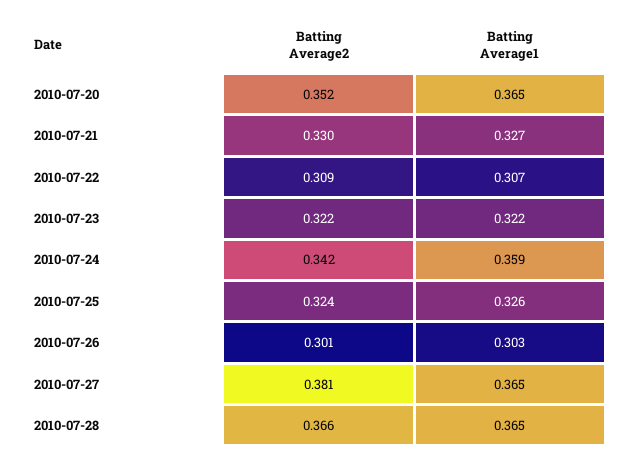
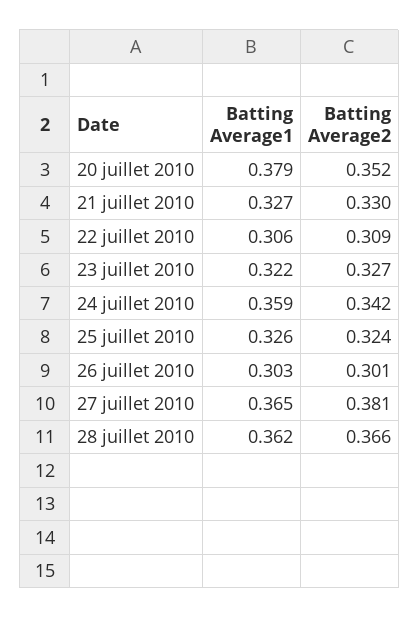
  {
    "Batting Average2": {
      "2010-07-20": 0.352,
      "2010-07-21": 0.33,
      "2010-07-22": 0.309,
-     "2010-07-23": 0.322,
+     "2010-07-23": 0.327,
      "2010-07-24": 0.342,
      "2010-07-25": 0.324,
      "2010-07-26": 0.301,
      "2010-07-27": 0.381,
      "2010-07-28": 0.366
    },
    "Batting Average1": {
-     "2010-07-20": 0.365,
+     "2010-07-20": 0.379,
      "2010-07-21": 0.327,
-     "2010-07-22": 0.307,
+     "2010-07-22": 0.306,
      "2010-07-23": 0.322,
      "2010-07-24": 0.359,
      "2010-07-25": 0.326,
      "2010-07-26": 0.303,
      "2010-07-27": 0.365,
-     "2010-07-28": 0.365
+     "2010-07-28": 0.362
    }
  }

